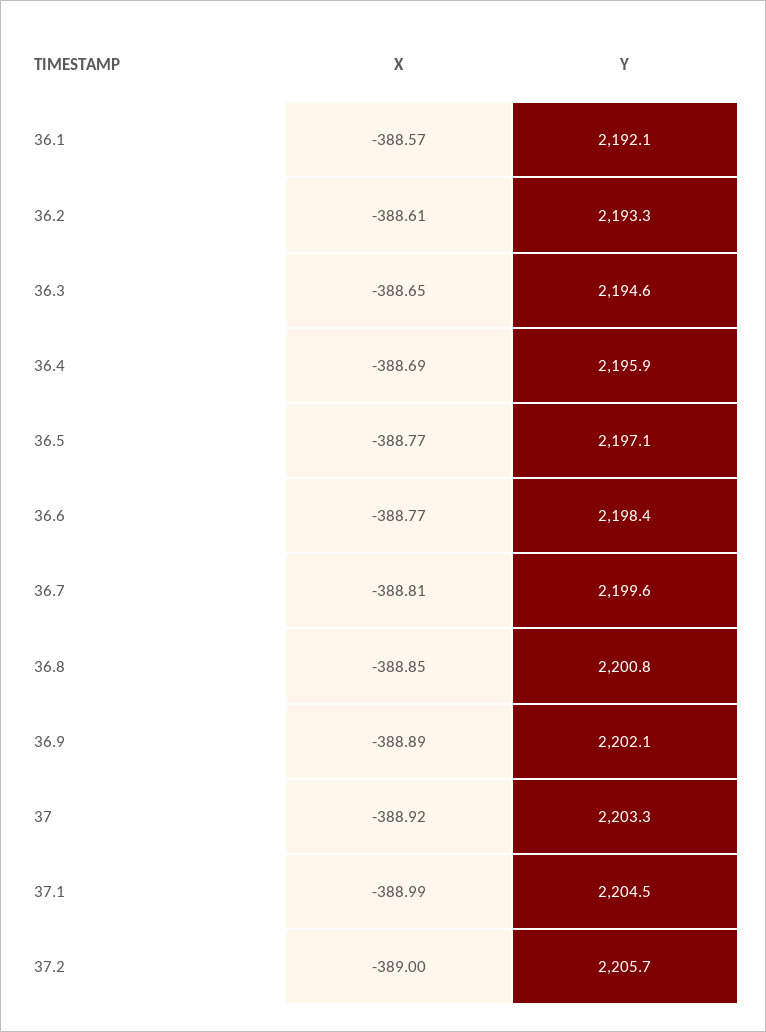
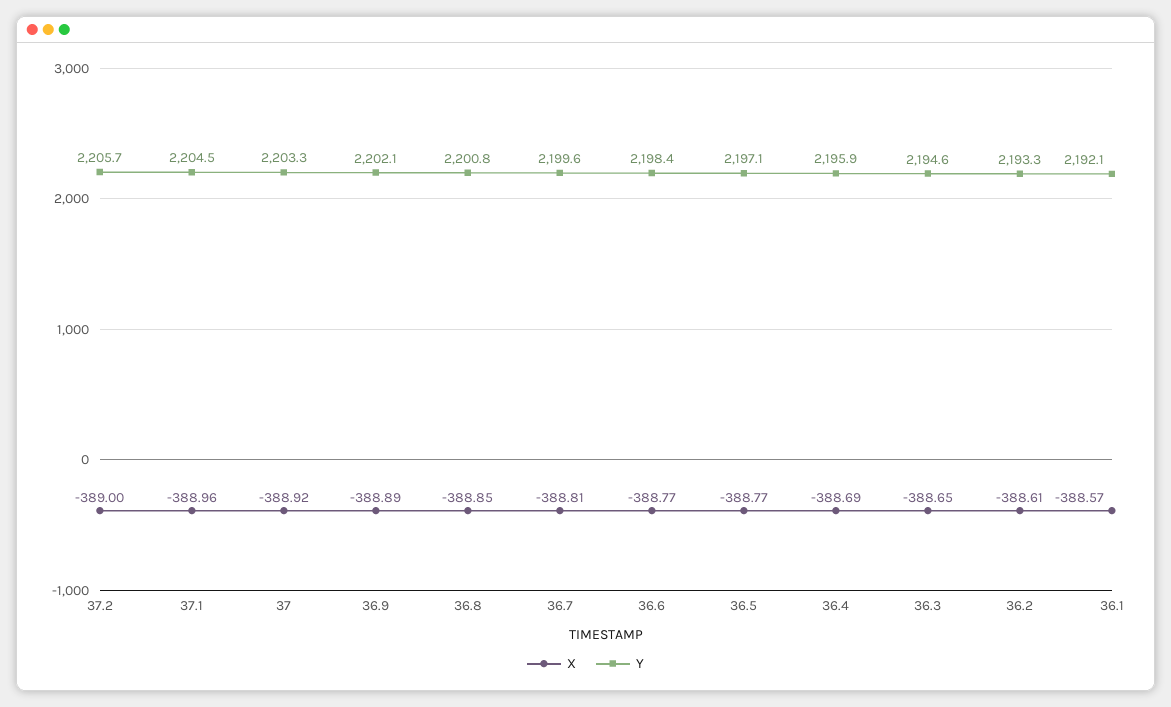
  {
    "X": {
      "36.1": -388.57,
      "36.2": -388.61,
      "36.3": -388.65,
      "36.4": -388.69,
      "36.5": -388.77,
      "36.6": -388.77,
      "36.7": -388.81,
      "36.8": -388.85,
      "36.9": -388.89,
      "37": -388.92,
-     "37.1": -388.99,
+     "37.1": -388.96,
      "37.2": -389
    },
    "Y": {
      "36.1": 2192.1,
      "36.2": 2193.3,
      "36.3": 2194.6,
      "36.4": 2195.9,
      "36.5": 2197.1,
      "36.6": 2198.4,
      "36.7": 2199.6,
      "36.8": 2200.8,
      "36.9": 2202.1,
      "37": 2203.3,
      "37.1": 2204.5,
      "37.2": 2205.7
    }
  }

